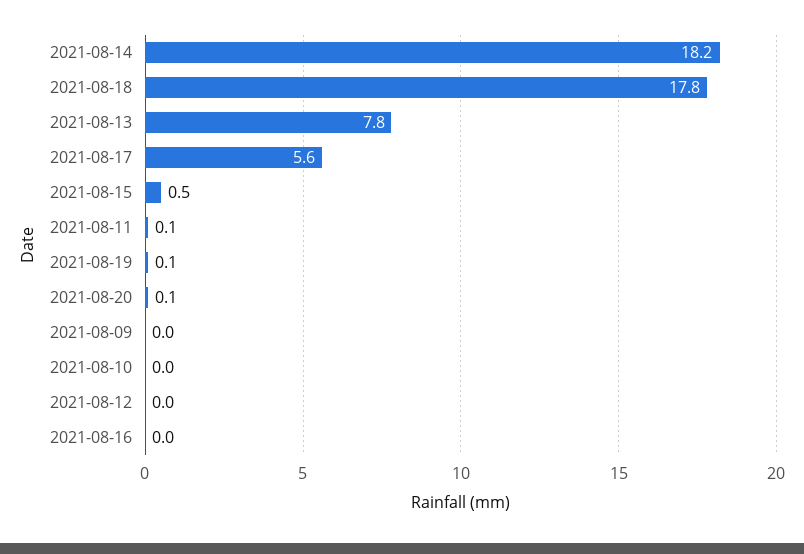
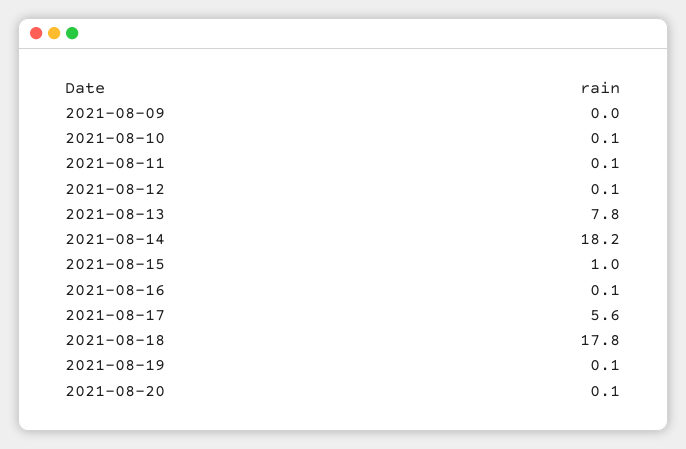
  {
    "2021-08-14": 18.2,
    "2021-08-18": 17.8,
    "2021-08-13": 7.8,
    "2021-08-17": 5.6,
-   "2021-08-15": 0.5,
+   "2021-08-15": 1,
    "2021-08-11": 0.1,
    "2021-08-19": 0.1,
    "2021-08-20": 0.1,
    "2021-08-09": 0,
-   "2021-08-10": 0,
+   "2021-08-10": 0.1,
-   "2021-08-12": 0,
+   "2021-08-12": 0.1,
-   "2021-08-16": 0
+   "2021-08-16": 0.1
  }

